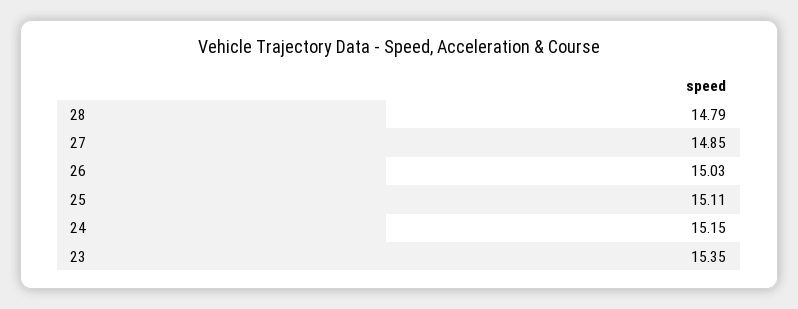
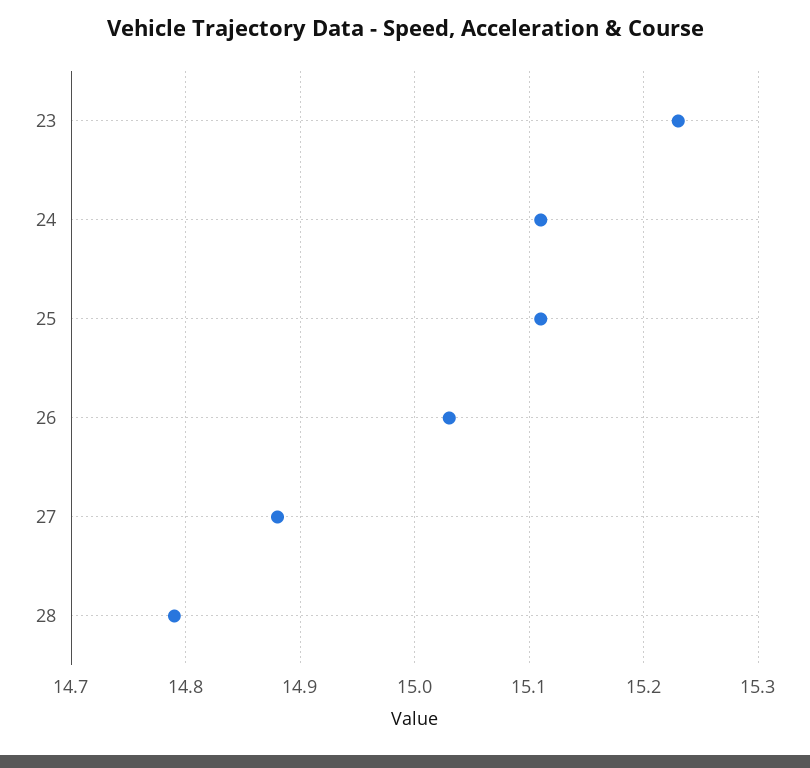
  {
    "28": 14.79,
-   "27": 14.85,
+   "27": 14.88,
    "26": 15.03,
    "25": 15.11,
-   "24": 15.15,
+   "24": 15.11,
-   "23": 15.35
+   "23": 15.23
  }

